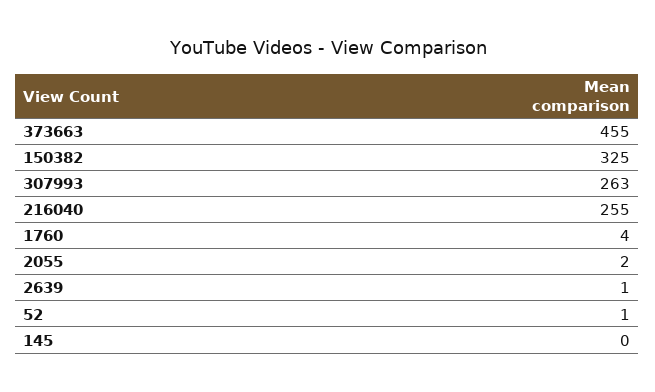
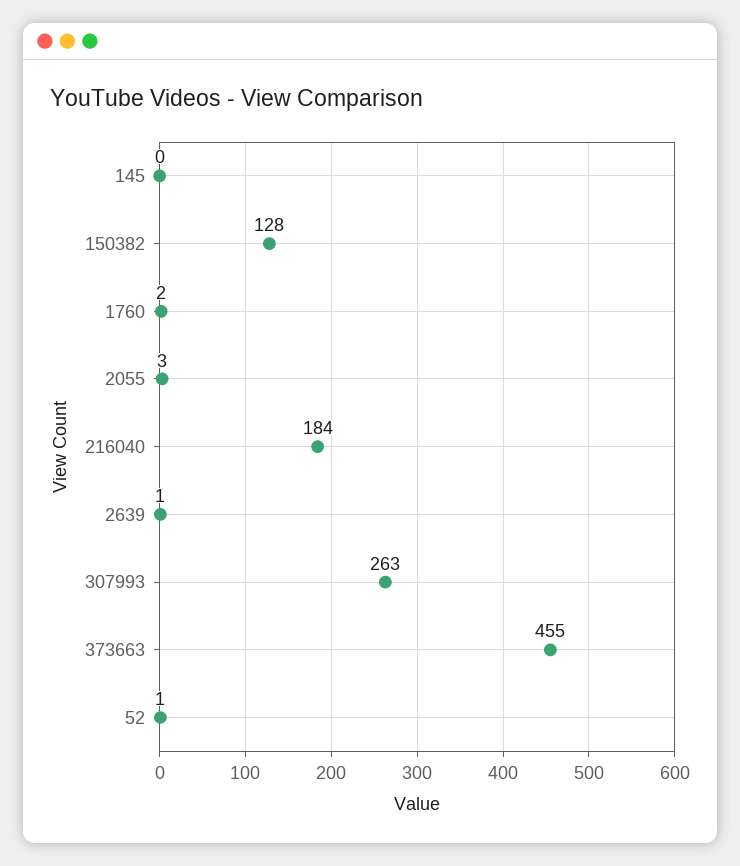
  {
    "373663": 455,
-   "150382": 325,
+   "150382": 128,
    "307993": 263,
-   "216040": 255,
+   "216040": 184,
-   "1760": 4,
+   "1760": 2,
-   "2055": 2,
+   "2055": 3,
    "2639": 1,
    "52": 1,
    "145": 0
  }

